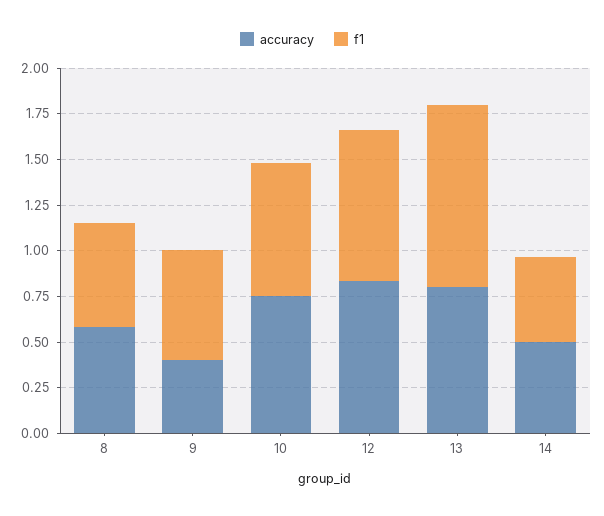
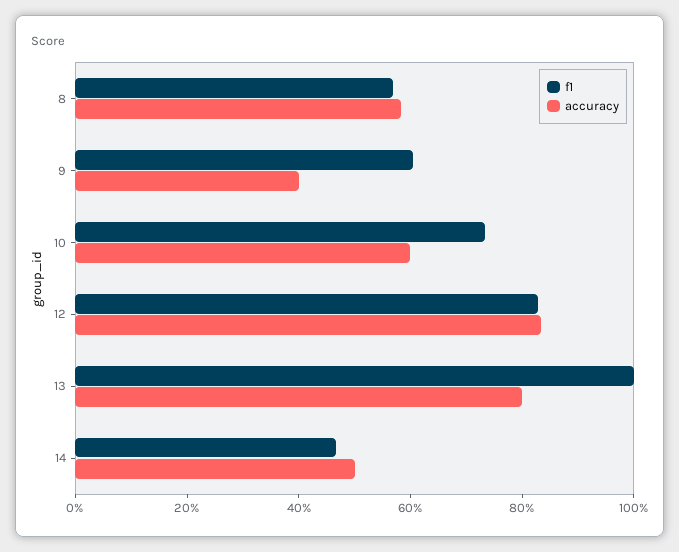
  {
    "accuracy": {
      "8": 0.6,
      "9": 0.4,
-     "10": 0.75,
+     "10": 0.6,
      "12": 0.85,
      "13": 0.8,
      "14": 0.5
    },
    "f1": {
      "8": 0.55,
      "9": 0.6,
      "10": 0.75,
      "12": 0.85,
      "13": 1,
      "14": 0.45
    }
  }

